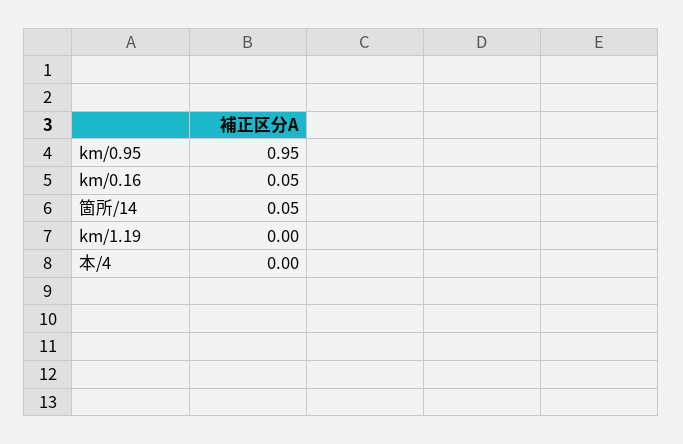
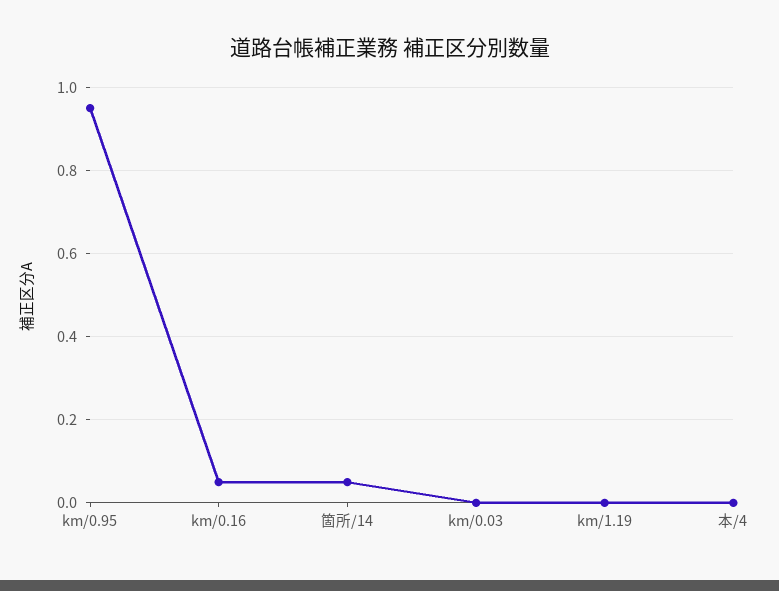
  {
    "km/0.95": 0.95,
    "km/0.16": 0.05,
    "箇所/14": 0.05,
    "km/1.19": 0,
-   "本/4": 0
+   "本/4": 0,
+   "km/0.03": 0
  }

